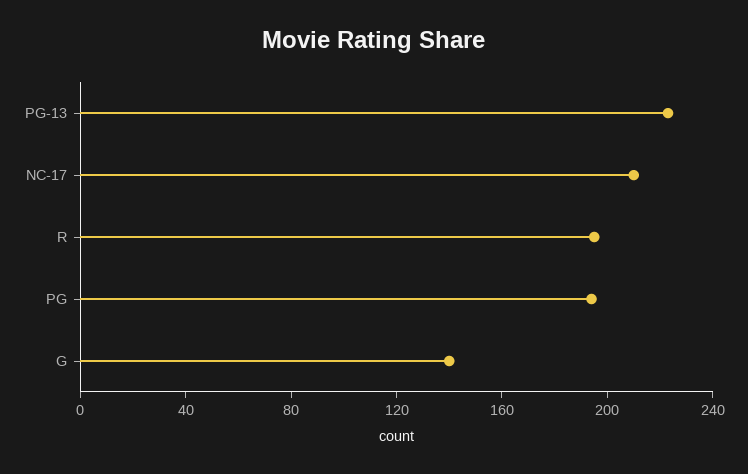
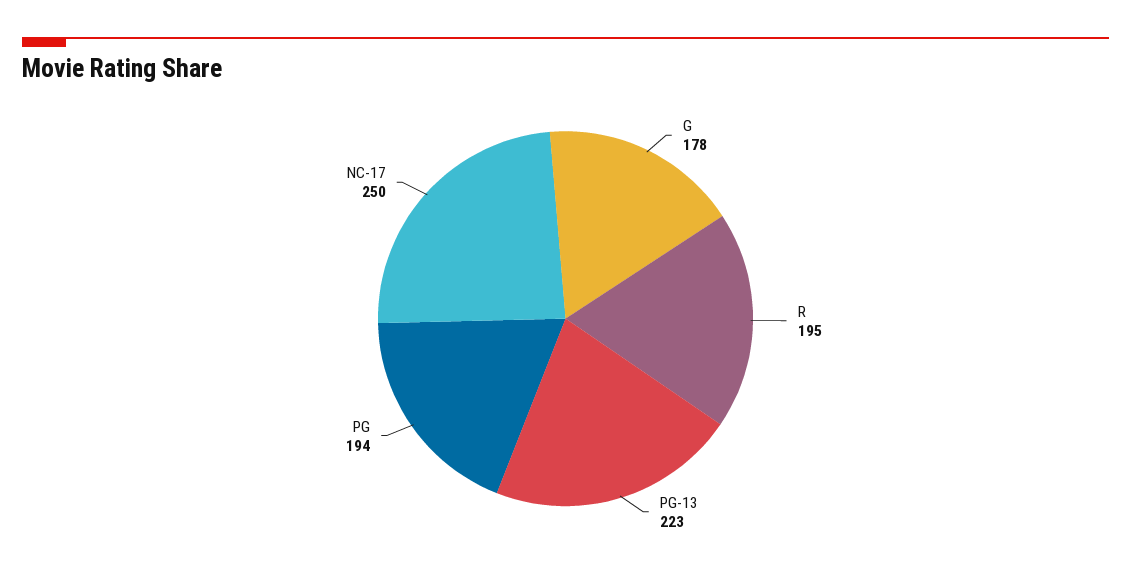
  {
    "PG-13": 223,
-   "NC-17": 210,
+   "NC-17": 250,
    "R": 195,
    "PG": 194,
-   "G": 140
+   "G": 178
  }

